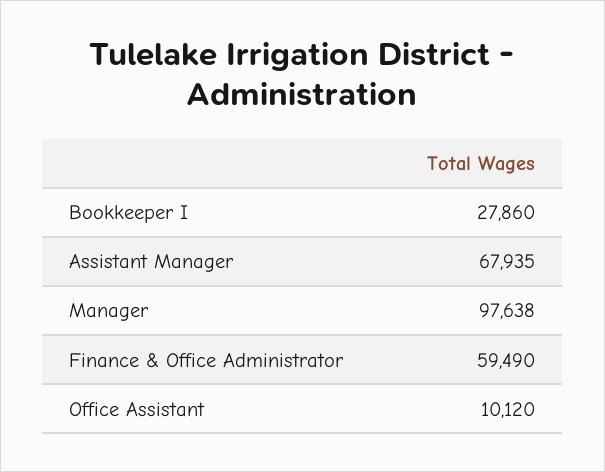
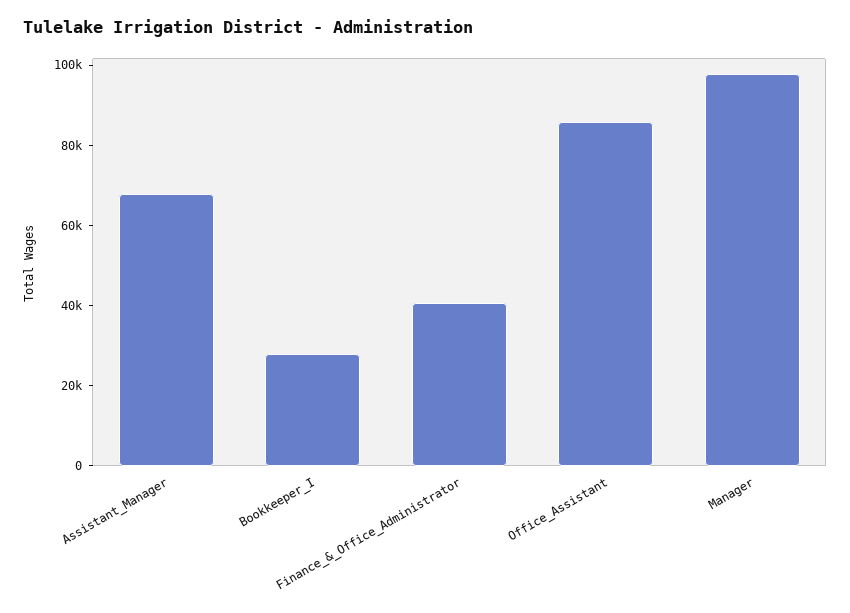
  {
    "Bookkeeper I": 27860,
    "Assistant Manager": 67935,
    "Manager": 97638,
-   "Finance & Office Administrator": 59490,
+   "Finance & Office Administrator": 40000,
-   "Office Assistant": 10120
+   "Office Assistant": 85000
  }

